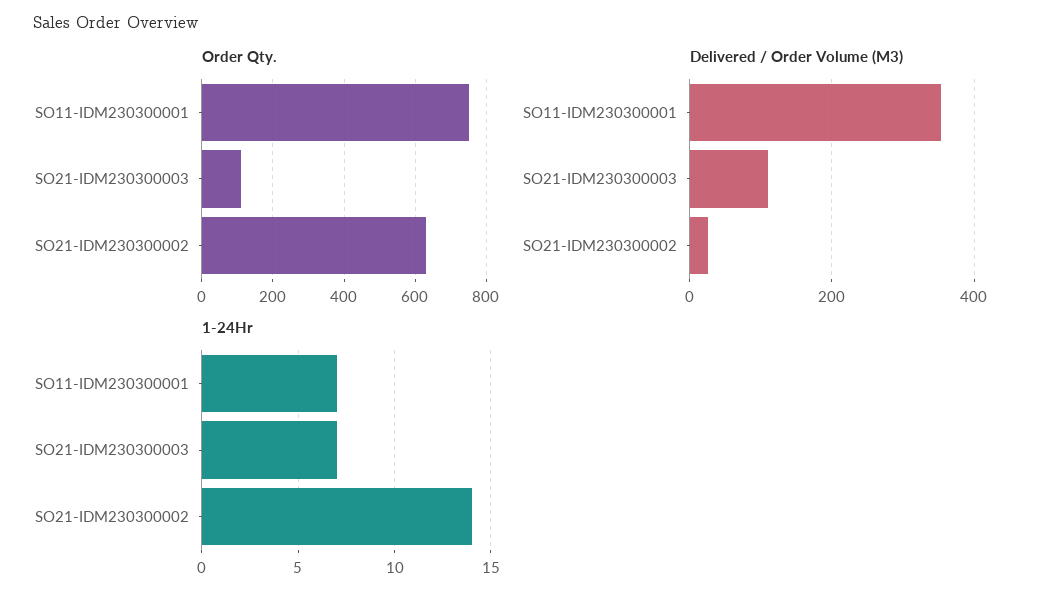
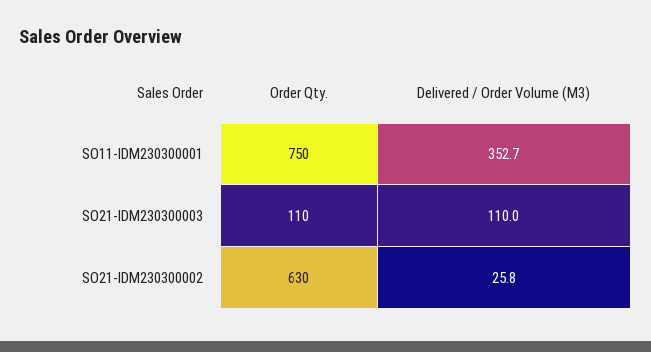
  {
    "Order Qty.": {
      "SO11-IDM230300001": 750,
      "SO21-IDM230300003": 110,
      "SO21-IDM230300002": 630
    },
    "Delivered / Order Volume (M3)": {
      "SO11-IDM230300001": 352.7,
      "SO21-IDM230300003": 110,
      "SO21-IDM230300002": 25.8
-   },
+   }
-   "1-24Hr": {
-     "SO11-IDM230300001": 7,
-     "SO21-IDM230300003": 7,
-     "SO21-IDM230300002": 14
-   }
  }

